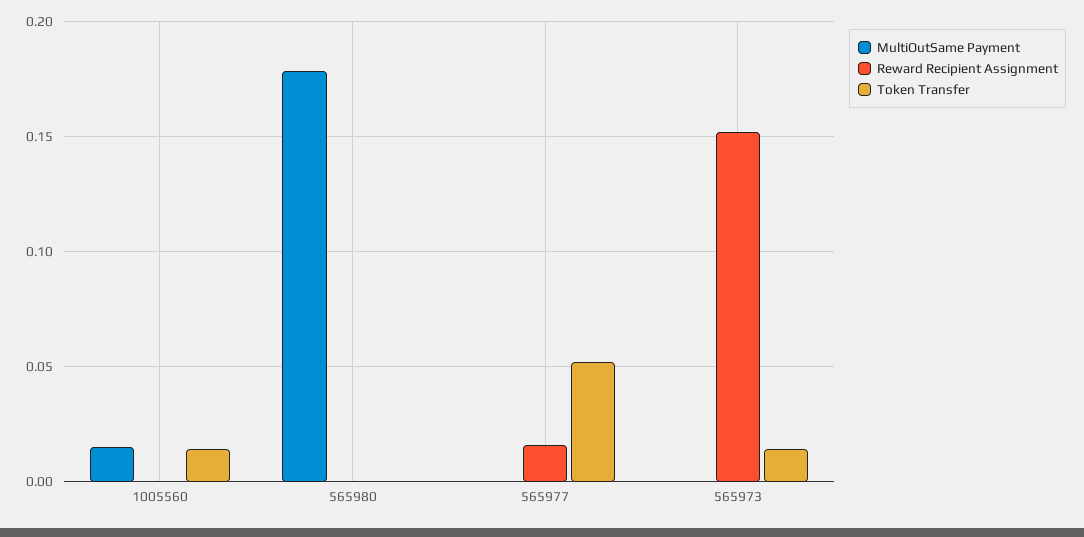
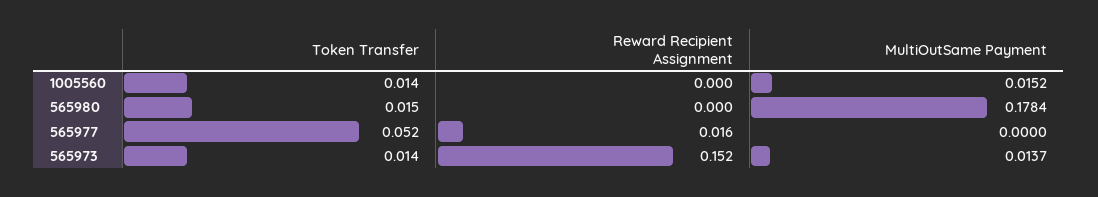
  {
    "MultiOutSame Payment": {
      "1005560": 0.0152,
      "565980": 0.1784,
      "565977": 0,
-     "565973": 0
+     "565973": 0.0137
    },
    "Reward Recipient Assignment": {
      "1005560": 0,
      "565980": 0,
      "565977": 0.016,
      "565973": 0.152
    },
    "Token Transfer": {
      "1005560": 0.014,
-     "565980": 0,
+     "565980": 0.015,
      "565977": 0.052,
      "565973": 0.014
    }
  }

